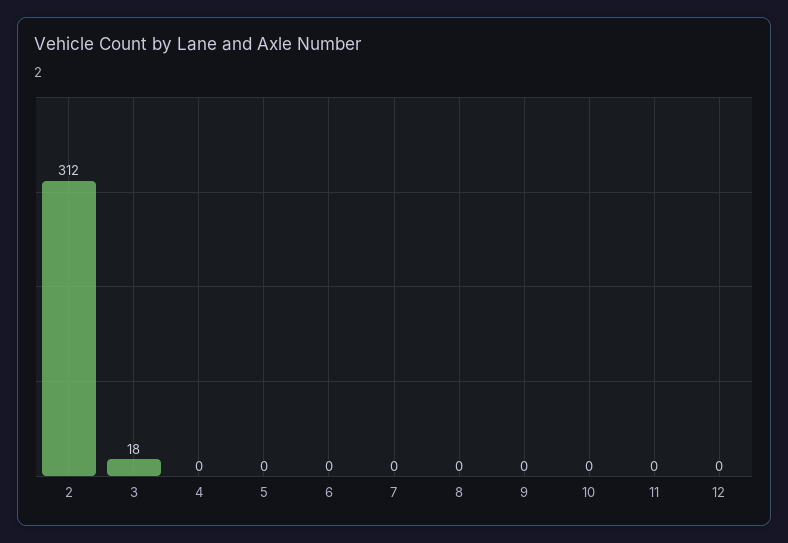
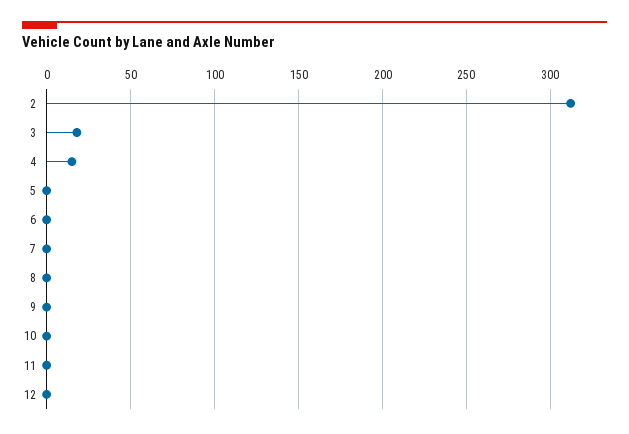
  {
    "2": 312,
    "3": 18,
-   "4": 0,
+   "4": 15,
    "5": 0,
    "6": 0,
    "7": 0,
    "8": 0,
    "9": 0,
    "10": 0,
    "11": 0,
    "12": 0
  }

